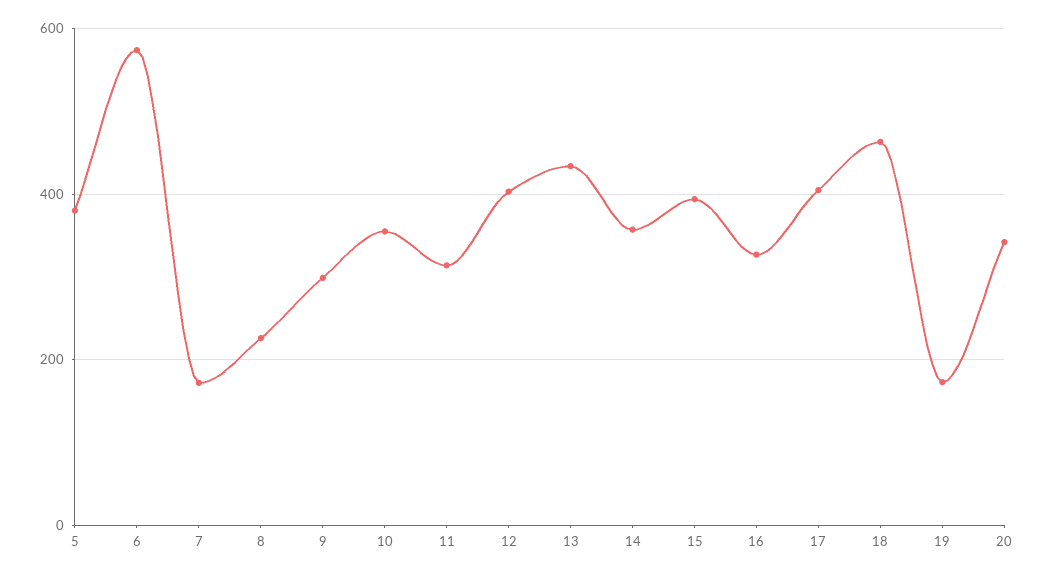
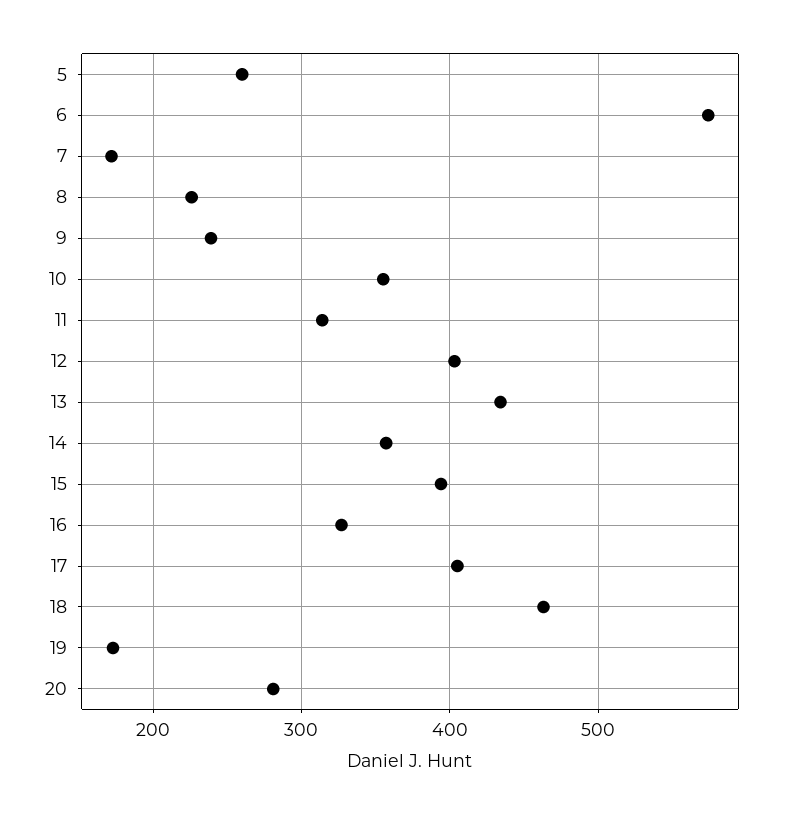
  {
-   "5": 380,
+   "5": 260,
    "6": 570,
    "7": 170,
    "8": 230,
-   "9": 300,
+   "9": 240,
    "10": 360,
    "11": 310,
    "12": 400,
    "13": 430,
    "14": 360,
    "15": 390,
    "16": 330,
    "17": 410,
    "18": 460,
    "19": 170,
-   "20": 340
+   "20": 280
  }

